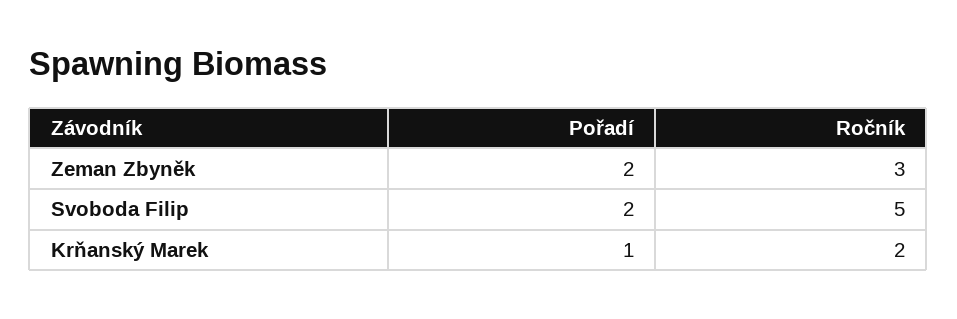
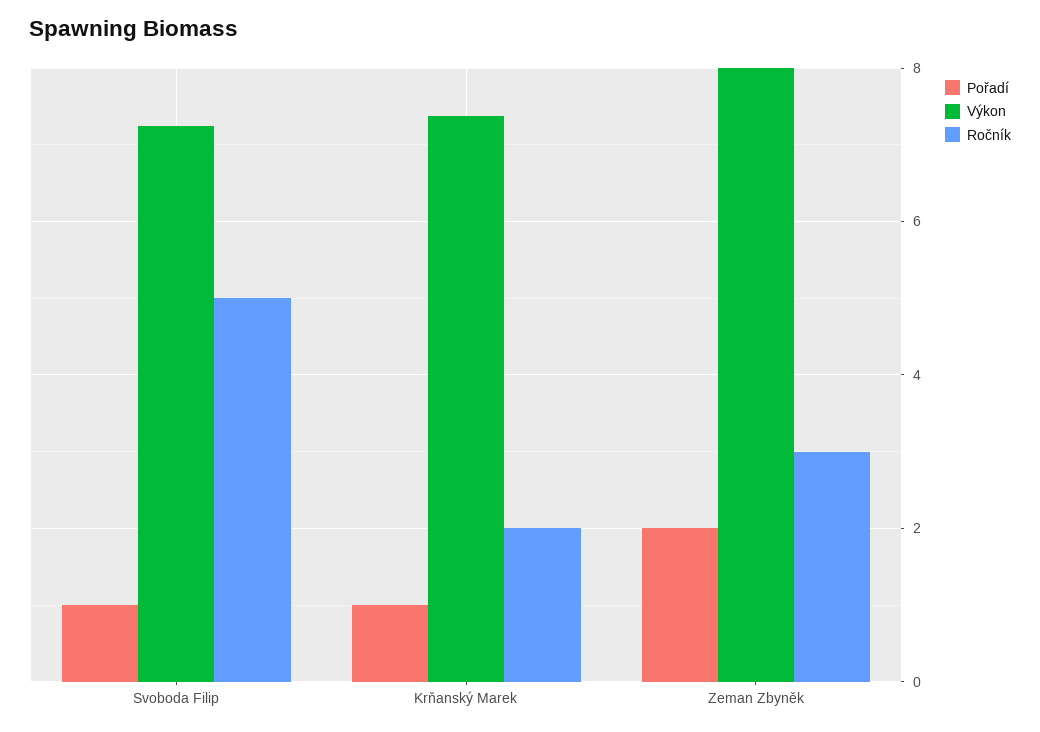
  {
    "Pořadí": {
      "Zeman Zbyněk": 2,
-     "Svoboda Filip": 2,
+     "Svoboda Filip": 1,
      "Krňanský Marek": 1
    },
    "Ročník": {
      "Zeman Zbyněk": 3,
      "Svoboda Filip": 5,
      "Krňanský Marek": 2
-   }
+   },
+   "Výkon": {
+     "Svoboda Filip": 7.2,
+     "Krňanský Marek": 7.4,
+     "Zeman Zbyněk": 8
+   }
  }

